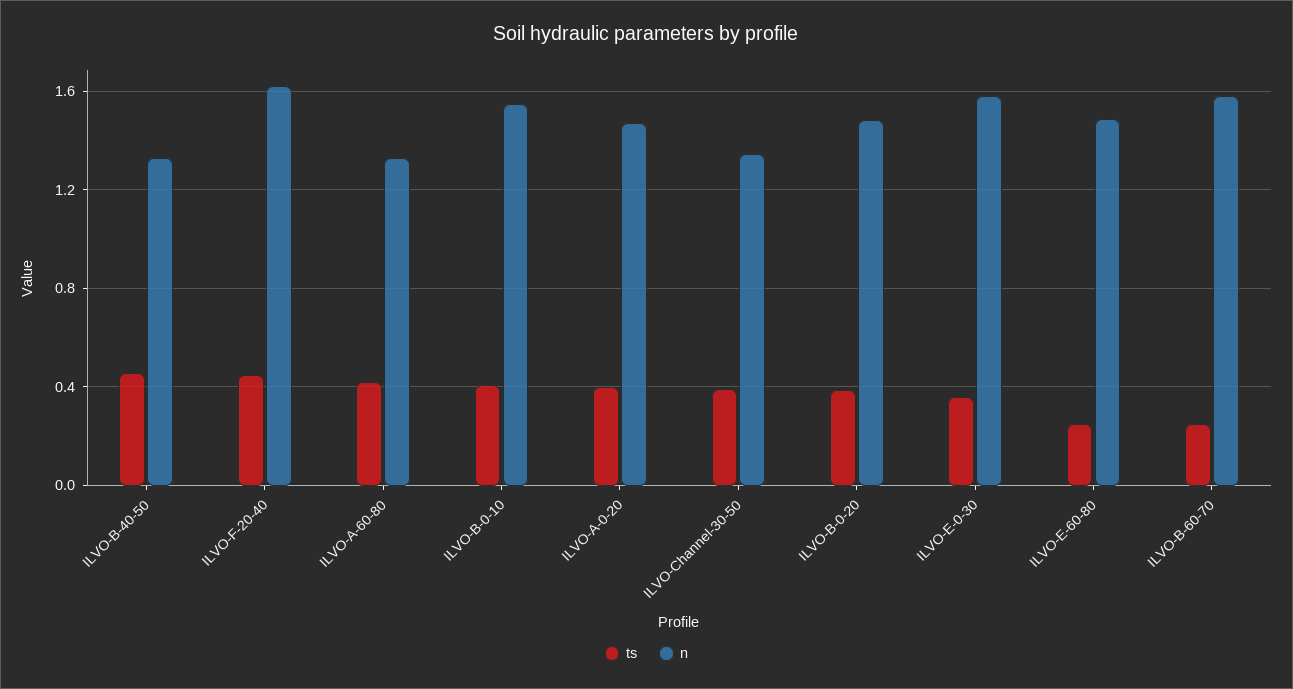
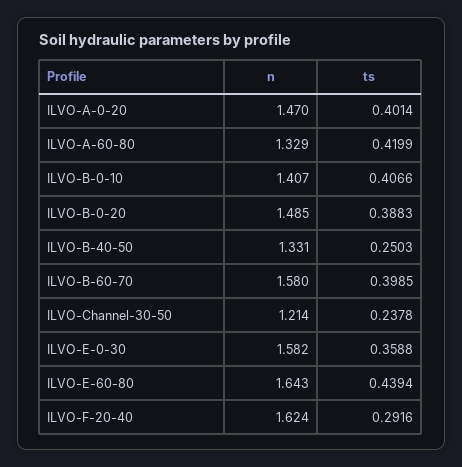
  {
    "ts": {
-     "ILVO-B-40-50": 0.45,
+     "ILVO-B-40-50": 0.2503,
-     "ILVO-F-20-40": 0.45,
+     "ILVO-F-20-40": 0.2916,
      "ILVO-A-60-80": 0.4199,
      "ILVO-B-0-10": 0.4066,
      "ILVO-A-0-20": 0.4014,
-     "ILVO-Channel-30-50": 0.4,
+     "ILVO-Channel-30-50": 0.2378,
      "ILVO-B-0-20": 0.3883,
      "ILVO-E-0-30": 0.3588,
-     "ILVO-E-60-80": 0.25,
+     "ILVO-E-60-80": 0.4394,
-     "ILVO-B-60-70": 0.25
+     "ILVO-B-60-70": 0.3985
    },
    "n": {
      "ILVO-B-40-50": 1.331,
      "ILVO-F-20-40": 1.624,
      "ILVO-A-60-80": 1.329,
-     "ILVO-B-0-10": 1.55,
+     "ILVO-B-0-10": 1.407,
      "ILVO-A-0-20": 1.47,
-     "ILVO-Channel-30-50": 1.35,
+     "ILVO-Channel-30-50": 1.214,
      "ILVO-B-0-20": 1.485,
      "ILVO-E-0-30": 1.582,
-     "ILVO-E-60-80": 1.5,
+     "ILVO-E-60-80": 1.643,
      "ILVO-B-60-70": 1.58
    }
  }

